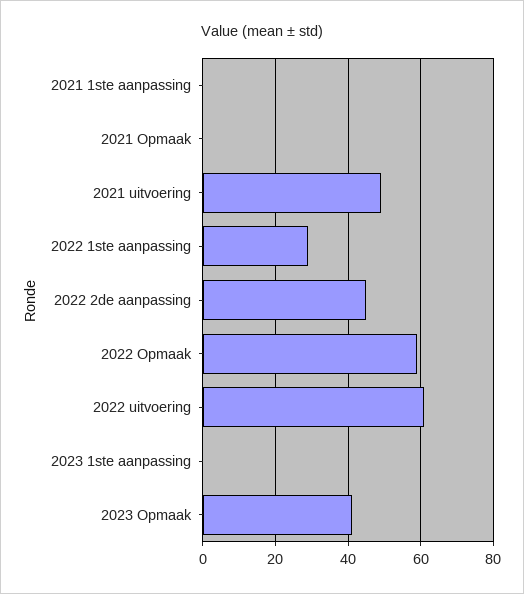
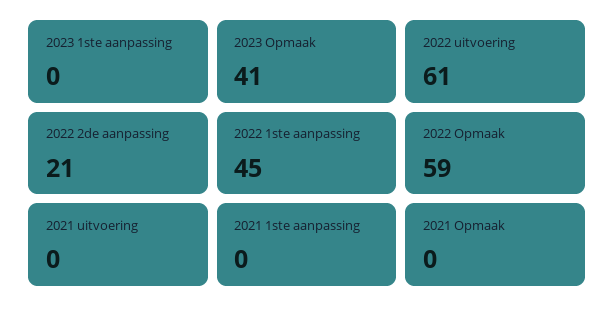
  {
    "2021 1ste aanpassing": 0,
    "2021 Opmaak": 0,
-   "2021 uitvoering": 50,
+   "2021 uitvoering": 0,
-   "2022 1ste aanpassing": 30,
+   "2022 1ste aanpassing": 45,
-   "2022 2de aanpassing": 45,
+   "2022 2de aanpassing": 21,
    "2022 Opmaak": 59,
    "2022 uitvoering": 61,
    "2023 1ste aanpassing": 0,
    "2023 Opmaak": 41
  }

